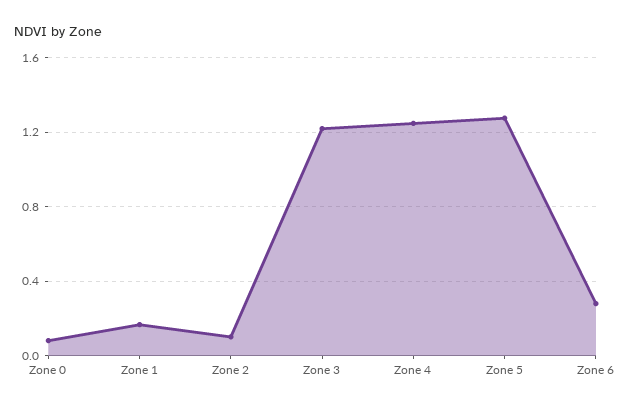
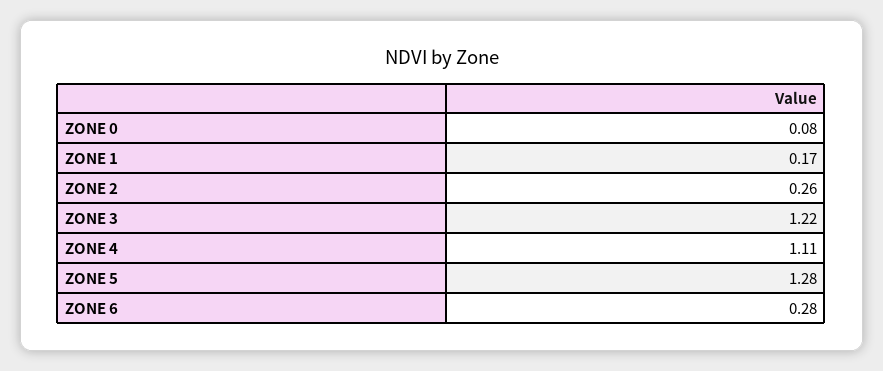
  {
    "Zone 0": 0.08,
    "Zone 1": 0.17,
-   "Zone 2": 0.1,
+   "Zone 2": 0.26,
    "Zone 3": 1.22,
-   "Zone 4": 1.25,
+   "Zone 4": 1.11,
    "Zone 5": 1.28,
    "Zone 6": 0.28
  }

